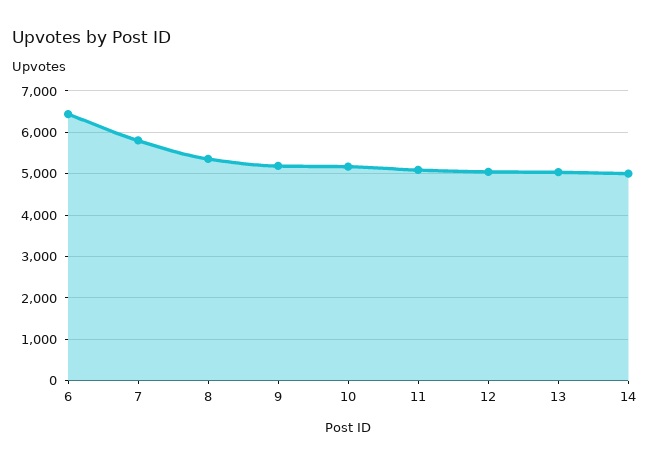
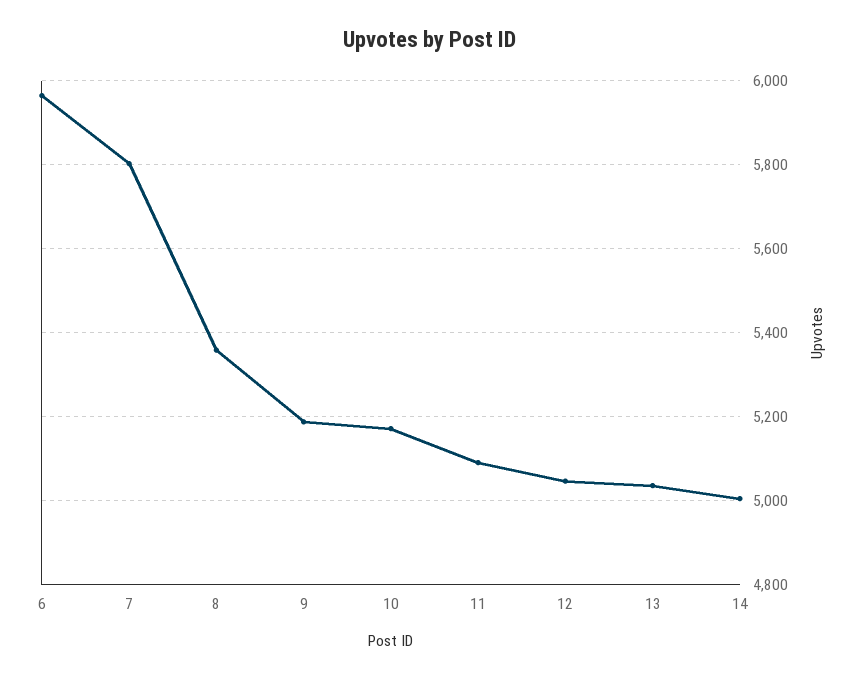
  {
-   "6": 6400,
+   "6": 5960,
    "7": 5800,
    "8": 5360,
    "9": 5180,
    "10": 5180,
    "11": 5100,
    "12": 5040,
    "13": 5040,
    "14": 5000
  }

